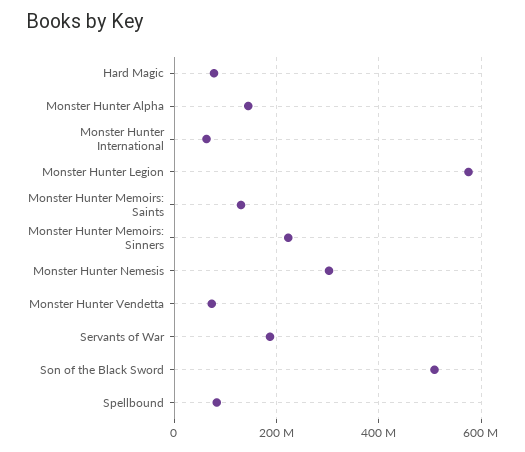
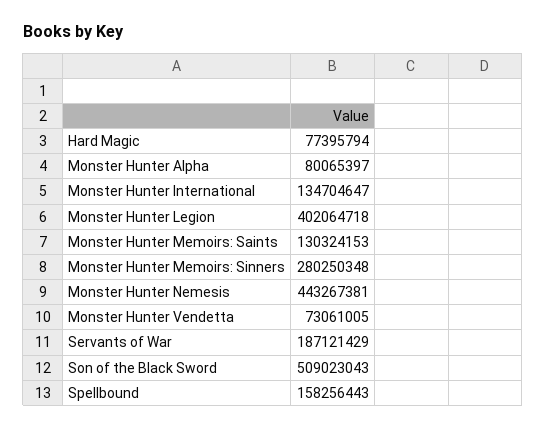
  {
    "Hard Magic": 77395794,
-   "Monster Hunter Alpha": 140000000,
+   "Monster Hunter Alpha": 80065397,
-   "Monster Hunter International": 60000000,
+   "Monster Hunter International": 134704647,
-   "Monster Hunter Legion": 580000000,
+   "Monster Hunter Legion": 402064718,
    "Monster Hunter Memoirs: Saints": 130324153,
-   "Monster Hunter Memoirs: Sinners": 220000000,
+   "Monster Hunter Memoirs: Sinners": 280250348,
-   "Monster Hunter Nemesis": 300000000,
+   "Monster Hunter Nemesis": 443267381,
    "Monster Hunter Vendetta": 73061005,
    "Servants of War": 187121429,
    "Son of the Black Sword": 509023043,
-   "Spellbound": 80000000
+   "Spellbound": 158256443
  }

